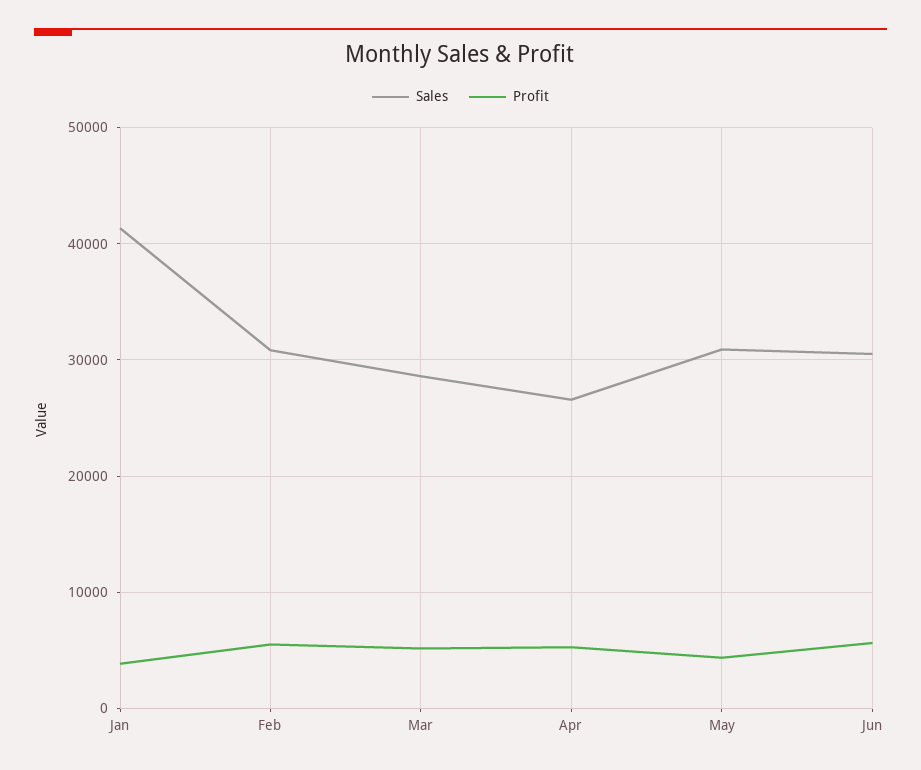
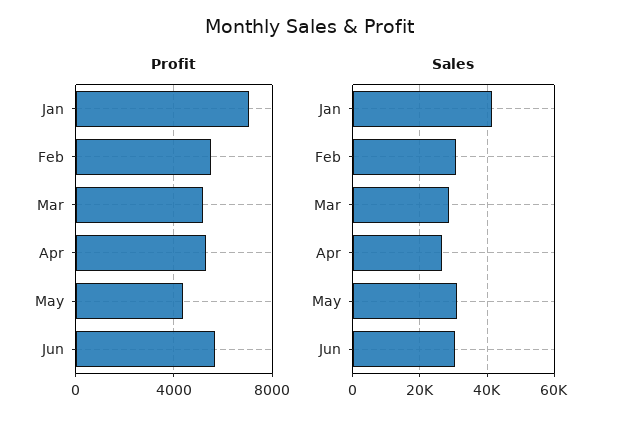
  {
    "Sales": {
      "Jan": 41000,
      "Feb": 31000,
      "Mar": 29000,
      "Apr": 27000,
      "May": 31000,
      "Jun": 31000
    },
    "Profit": {
-     "Jan": 4000,
+     "Jan": 7000,
      "Feb": 5500,
      "Mar": 5000,
      "Apr": 5500,
      "May": 4500,
      "Jun": 5500
    }
  }

